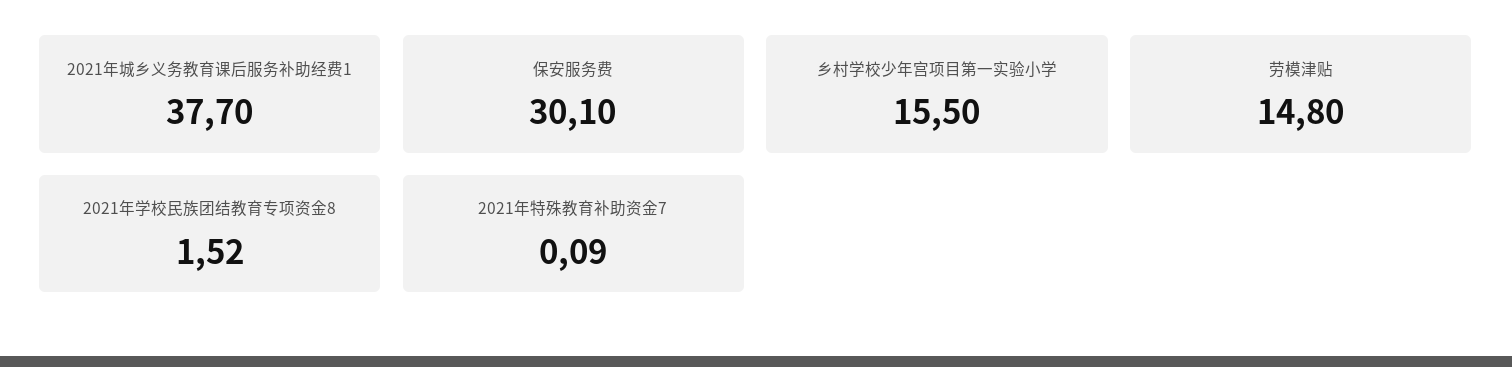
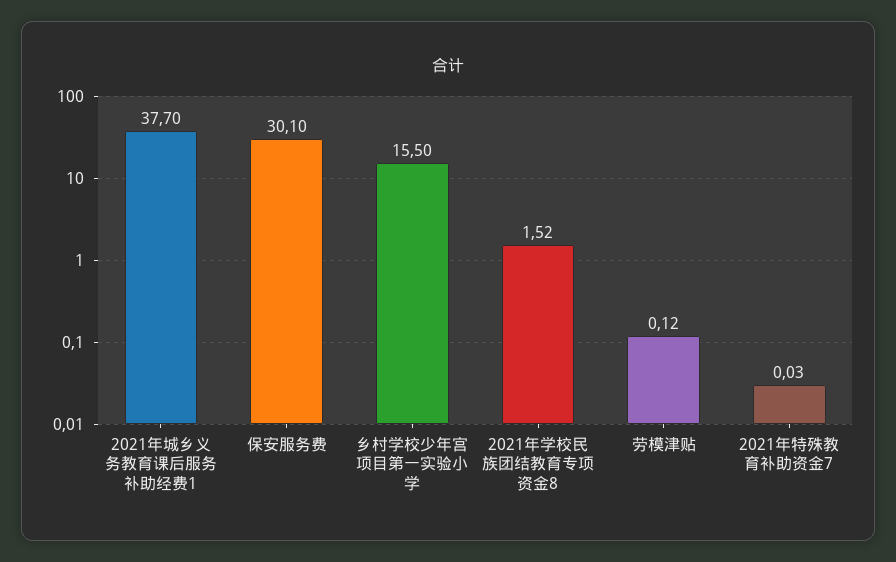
  {
    "2021年城乡义务教育课后服务补助经费1": 37.7,
    "保安服务费": 30.1,
    "乡村学校少年宫项目第一实验小学": 15.5,
-   "劳模津贴": 14.8,
+   "劳模津贴": 0.12,
    "2021年学校民族团结教育专项资金8": 1.52,
-   "2021年特殊教育补助资金7": 0.09
+   "2021年特殊教育补助资金7": 0.03
  }

